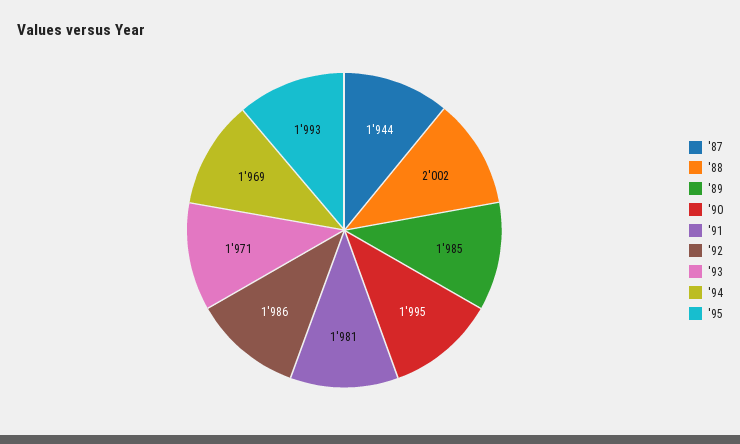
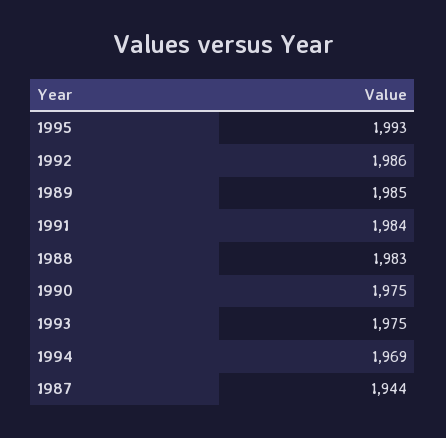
  {
    "'87": 1944,
-   "'88": 2002,
+   "'88": 1983,
    "'89": 1985,
-   "'90": 1995,
+   "'90": 1975,
-   "'91": 1981,
+   "'91": 1984,
    "'92": 1986,
-   "'93": 1971,
+   "'93": 1975,
    "'94": 1969,
    "'95": 1993
  }

